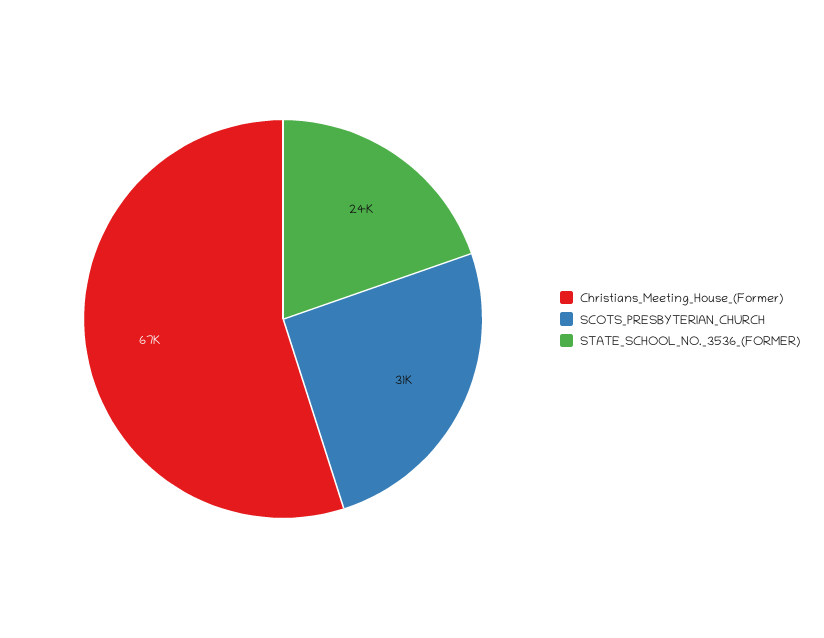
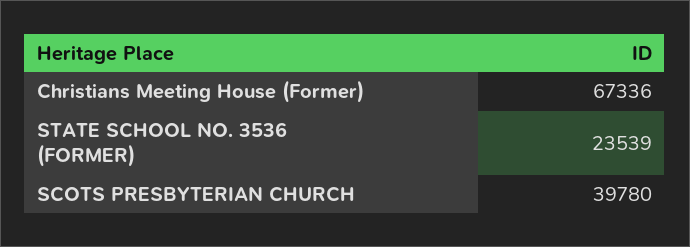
  {
    "Christians_Meeting_House_(Former)": 67336,
-   "SCOTS_PRESBYTERIAN_CHURCH": 31000,
+   "SCOTS_PRESBYTERIAN_CHURCH": 39780,
    "STATE_SCHOOL_NO._3536_(FORMER)": 23539
  }

